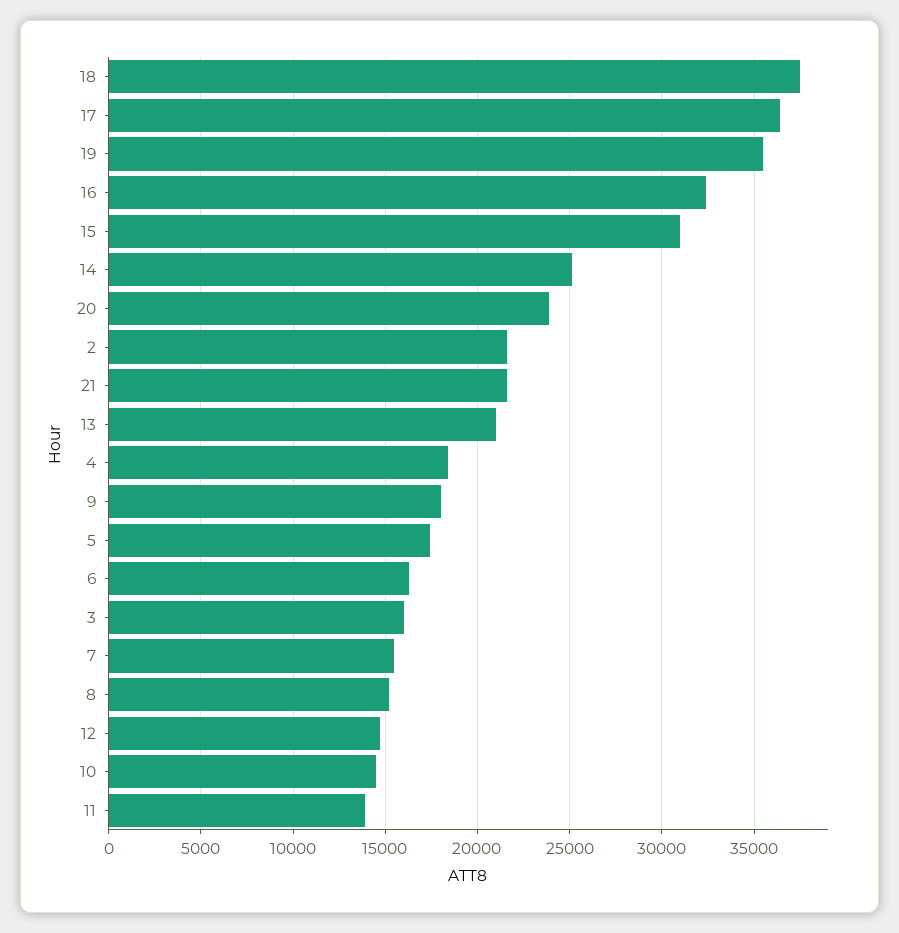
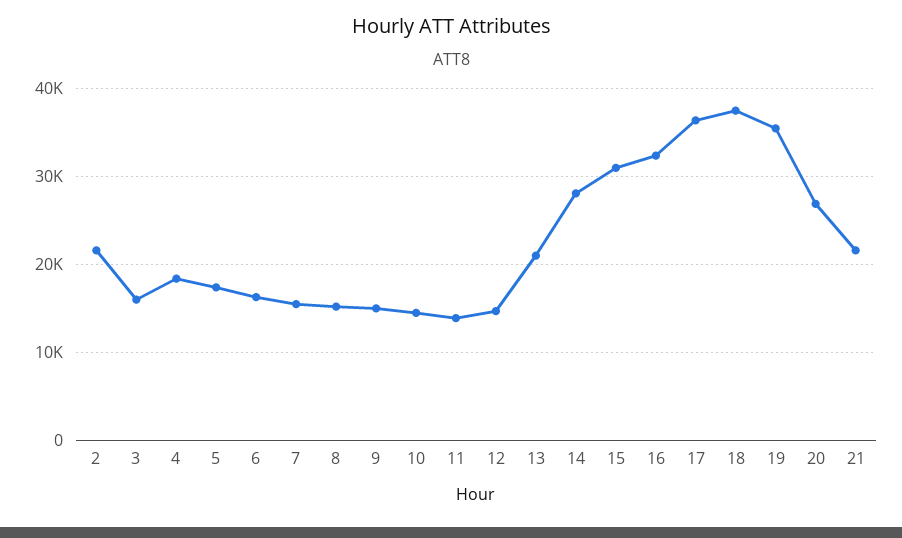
  {
    "18": 37500,
    "17": 36500,
    "19": 35500,
    "16": 32500,
    "15": 31000,
-   "14": 25000,
+   "14": 28000,
-   "20": 24000,
+   "20": 27000,
    "2": 21500,
    "21": 21500,
    "13": 21000,
    "4": 18500,
-   "9": 18000,
+   "9": 15000,
    "5": 17500,
    "6": 16500,
    "3": 16000,
    "7": 15500,
    "8": 15000,
    "12": 14500,
    "10": 14500,
    "11": 14000
  }

